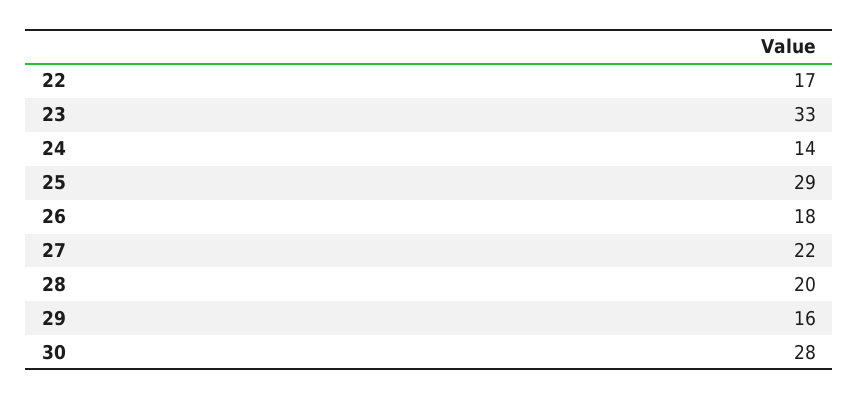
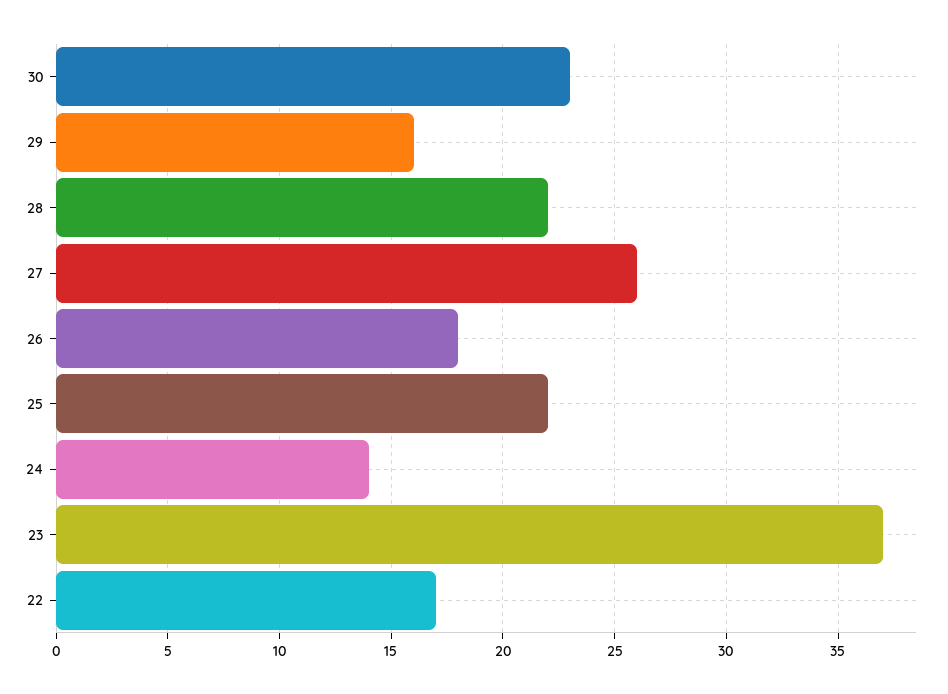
  {
    "22": 17,
-   "23": 33,
+   "23": 37,
    "24": 14,
-   "25": 29,
+   "25": 22,
    "26": 18,
-   "27": 22,
+   "27": 26,
-   "28": 20,
+   "28": 22,
    "29": 16,
-   "30": 28
+   "30": 23
  }

